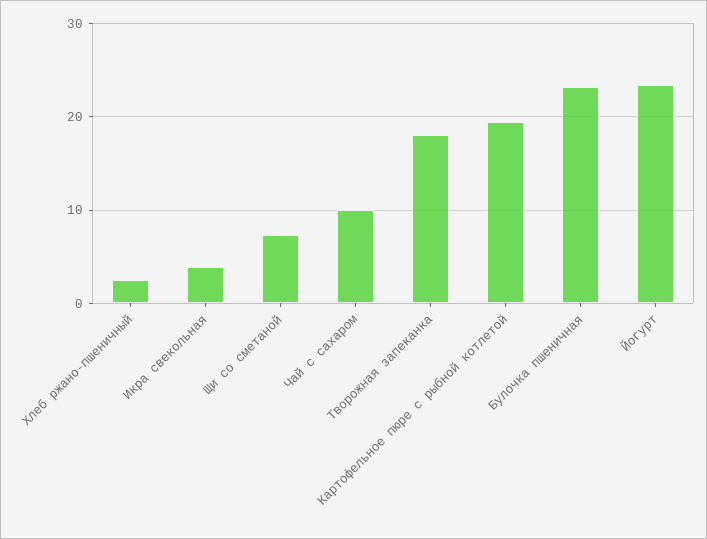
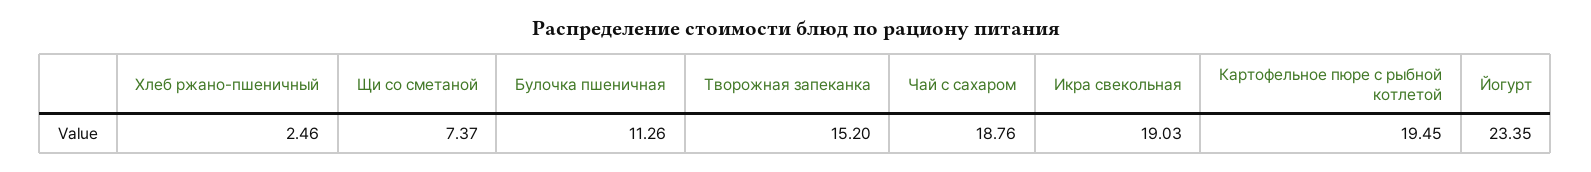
  {
    "Хлеб ржано-пшеничный": 2.46,
-   "Икра свекольная": 4,
+   "Икра свекольная": 19.03,
    "Щи со сметаной": 7.37,
-   "Чай с сахаром": 10,
+   "Чай с сахаром": 18.76,
-   "Творожная запеканка": 18,
+   "Творожная запеканка": 15.2,
    "Картофельное пюре с рыбной котлетой": 19.45,
-   "Булочка пшеничная": 23,
+   "Булочка пшеничная": 11.26,
    "Йогурт": 23.35
  }

